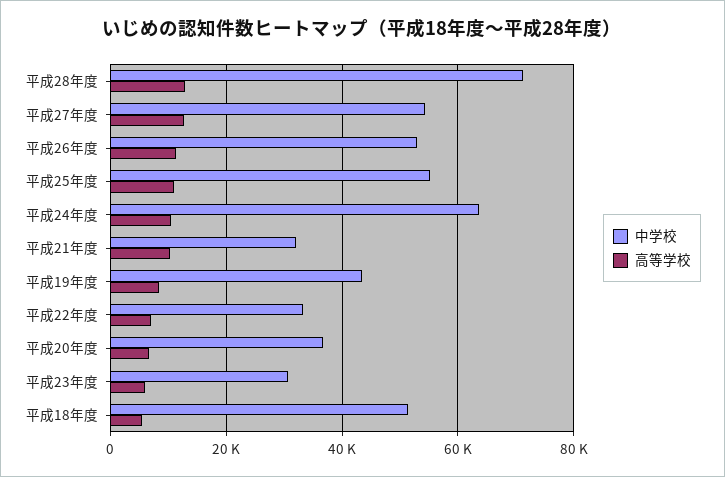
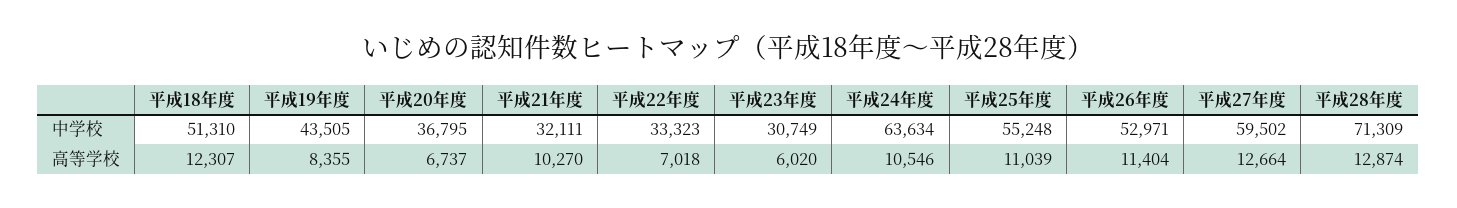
  {
    "中学校": {
      "平成28年度": 71309,
-     "平成27年度": 54000,
+     "平成27年度": 59502,
      "平成26年度": 52971,
      "平成25年度": 55248,
      "平成24年度": 63634,
      "平成21年度": 32111,
      "平成19年度": 43505,
      "平成22年度": 33323,
      "平成20年度": 36795,
      "平成23年度": 30749,
      "平成18年度": 51310
    },
    "高等学校": {
      "平成28年度": 12874,
      "平成27年度": 12664,
      "平成26年度": 11404,
      "平成25年度": 11039,
      "平成24年度": 10546,
      "平成21年度": 10270,
      "平成19年度": 8355,
      "平成22年度": 7018,
      "平成20年度": 6737,
      "平成23年度": 6020,
-     "平成18年度": 6000
+     "平成18年度": 12307
    }
  }

